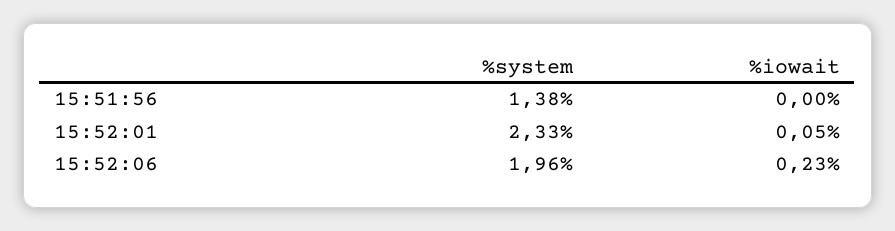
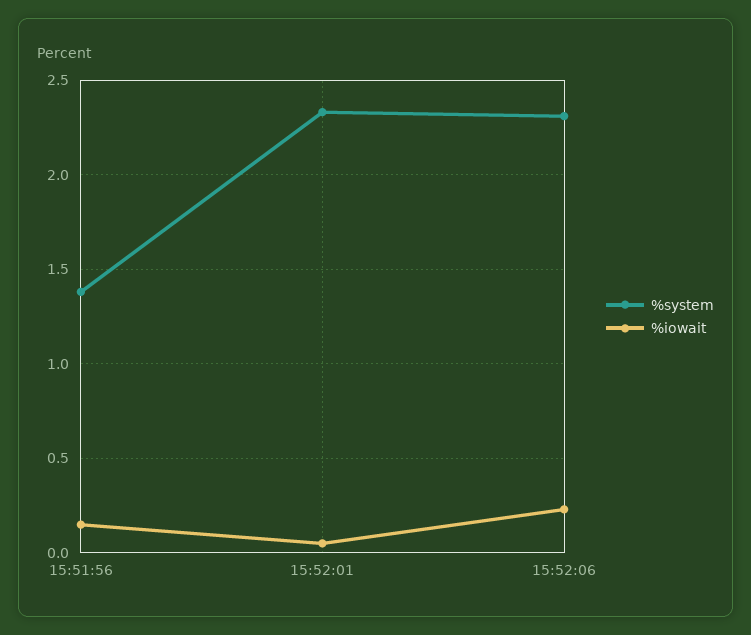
  {
    "%system": {
      "15:51:56": 1.38,
      "15:52:01": 2.33,
-     "15:52:06": 1.96
+     "15:52:06": 2.3
    },
    "%iowait": {
-     "15:51:56": 0,
+     "15:51:56": 0.15,
      "15:52:01": 0.05,
      "15:52:06": 0.23
    }
  }

